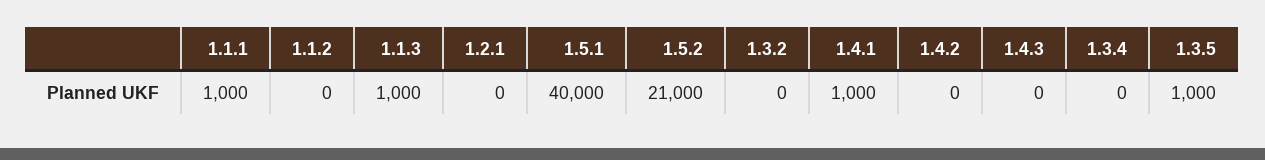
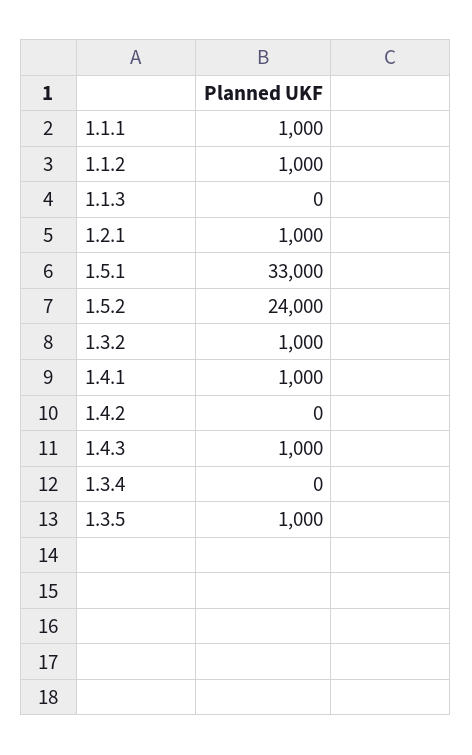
  {
    "1.1.1": 1000,
-   "1.1.2": 0,
+   "1.1.2": 1000,
-   "1.1.3": 1000,
+   "1.1.3": 0,
-   "1.2.1": 0,
+   "1.2.1": 1000,
-   "1.5.1": 40000,
+   "1.5.1": 33000,
-   "1.5.2": 21000,
+   "1.5.2": 24000,
-   "1.3.2": 0,
+   "1.3.2": 1000,
    "1.4.1": 1000,
    "1.4.2": 0,
-   "1.4.3": 0,
+   "1.4.3": 1000,
    "1.3.4": 0,
    "1.3.5": 1000
  }

